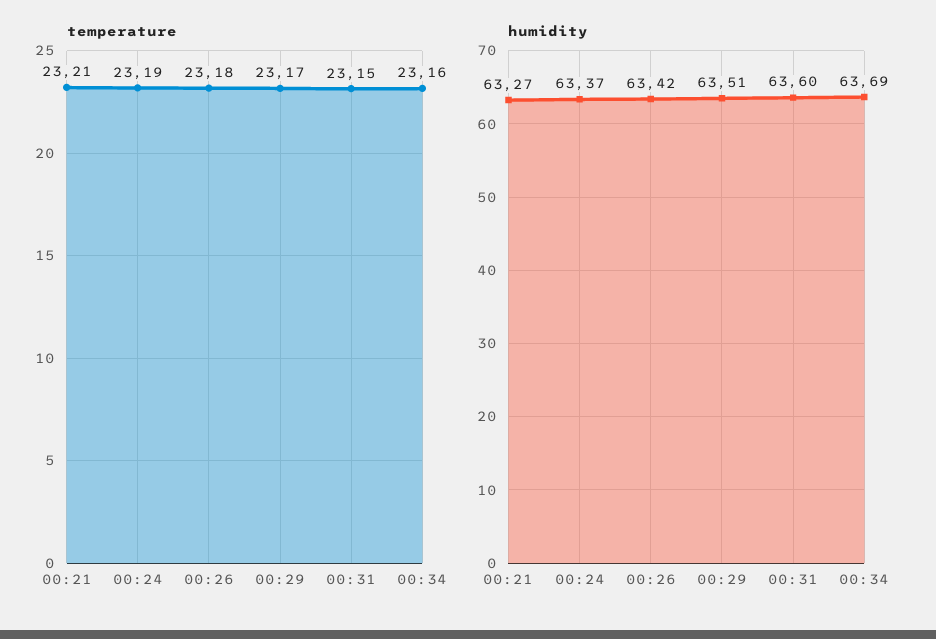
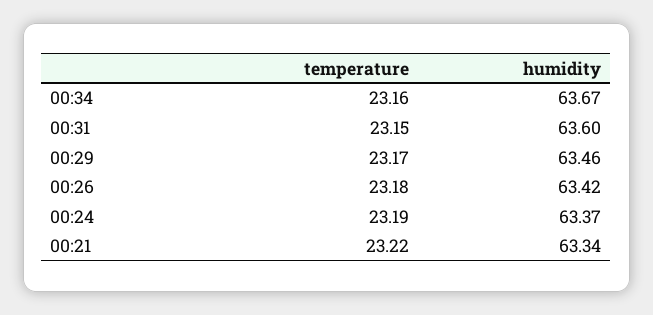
  {
    "temperature": {
-     "00:21": 23.21,
+     "00:21": 23.22,
      "00:24": 23.19,
      "00:26": 23.18,
      "00:29": 23.17,
      "00:31": 23.15,
      "00:34": 23.16
    },
    "humidity": {
-     "00:21": 63.27,
+     "00:21": 63.34,
      "00:24": 63.37,
      "00:26": 63.42,
-     "00:29": 63.51,
+     "00:29": 63.46,
      "00:31": 63.6,
-     "00:34": 63.69
+     "00:34": 63.67
    }
  }

